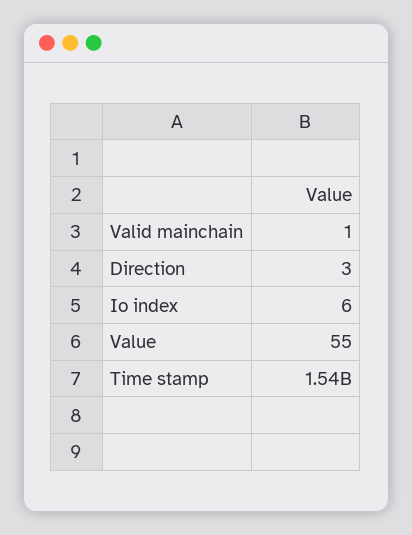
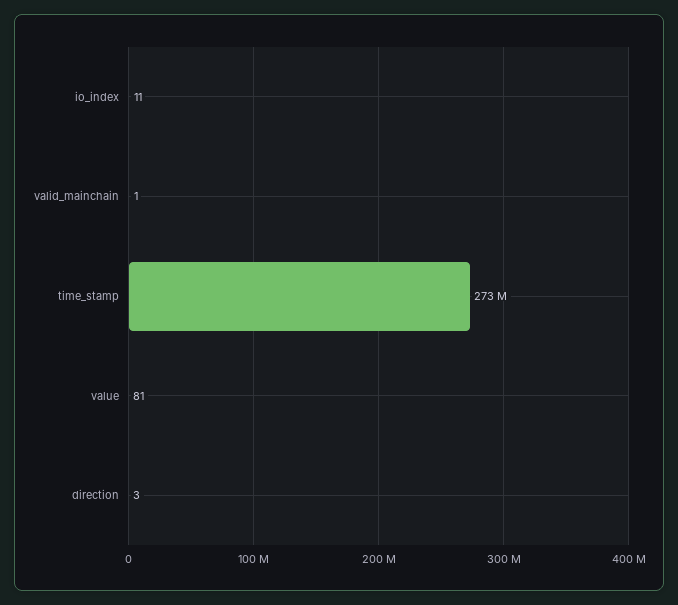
  {
    "Valid mainchain": 1,
    "Direction": 3,
-   "Io index": 6,
+   "Io index": 11,
-   "Value": 55,
+   "Value": 81,
-   "Time stamp": 1540000000
+   "Time stamp": 273000000
  }

